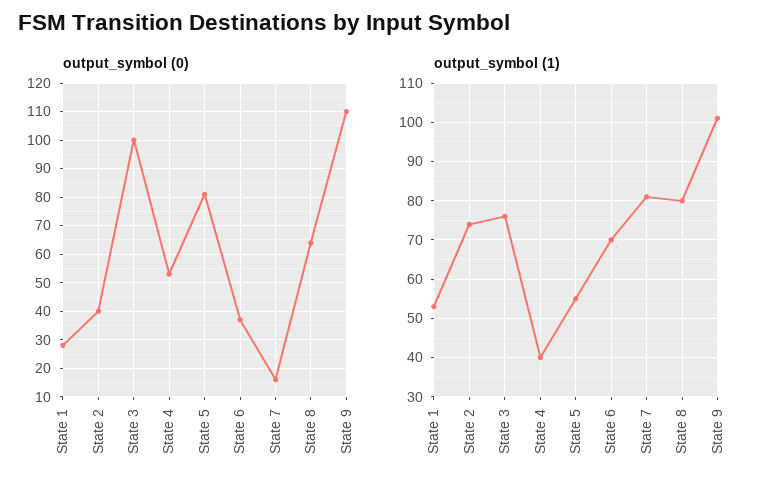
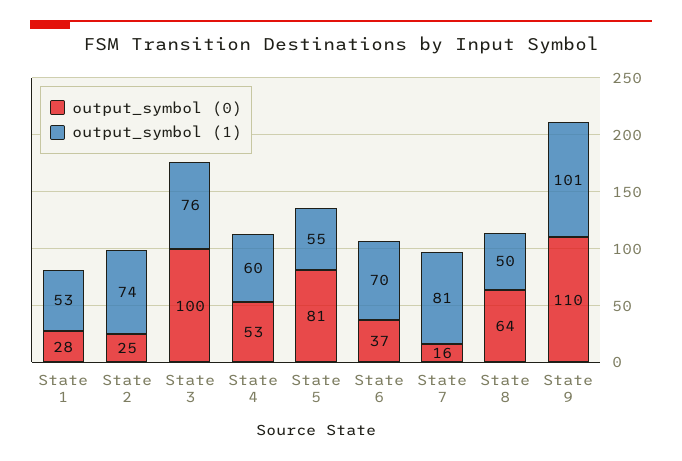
  {
    "output_symbol (0)": {
      "State 1": 28,
-     "State 2": 40,
+     "State 2": 25,
      "State 3": 100,
      "State 4": 53,
      "State 5": 81,
      "State 6": 37,
      "State 7": 16,
      "State 8": 64,
      "State 9": 110
    },
    "output_symbol (1)": {
      "State 1": 53,
      "State 2": 74,
      "State 3": 76,
-     "State 4": 40,
+     "State 4": 60,
      "State 5": 55,
      "State 6": 70,
      "State 7": 81,
-     "State 8": 80,
+     "State 8": 50,
      "State 9": 101
    }
  }

